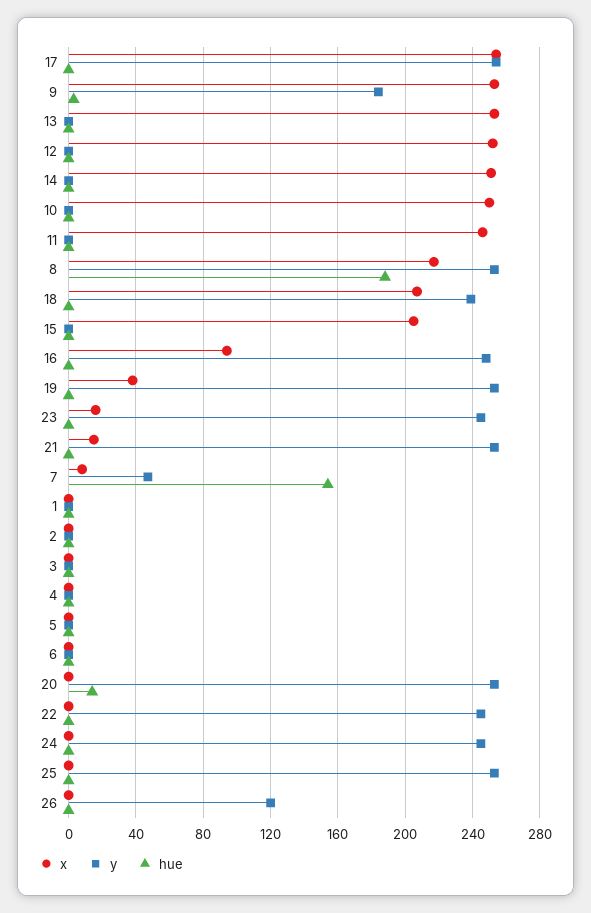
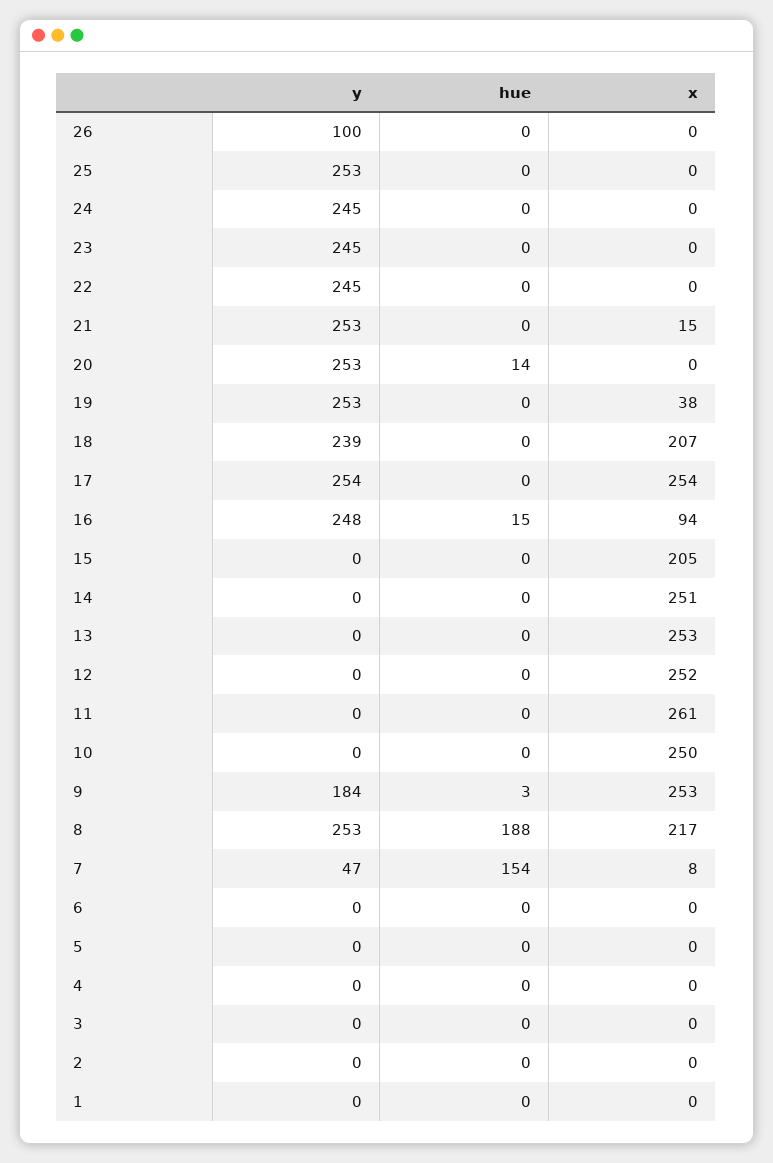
  {
    "x": {
      "17": 254,
      "9": 253,
      "13": 253,
      "12": 252,
      "14": 251,
      "10": 250,
-     "11": 245,
+     "11": 261,
      "8": 217,
      "18": 207,
      "15": 205,
      "16": 94,
      "19": 38,
-     "23": 15,
+     "23": 0,
      "21": 15,
      "7": 8,
      "1": 0,
      "2": 0,
      "3": 0,
      "4": 0,
      "5": 0,
      "6": 0,
      "20": 0,
      "22": 0,
      "24": 0,
      "25": 0,
      "26": 0
    },
    "y": {
      "17": 254,
      "9": 184,
      "13": 0,
      "12": 0,
      "14": 0,
      "10": 0,
      "11": 0,
      "8": 253,
      "18": 239,
      "15": 0,
      "16": 248,
      "19": 253,
      "23": 245,
      "21": 253,
      "7": 47,
      "1": 0,
      "2": 0,
      "3": 0,
      "4": 0,
      "5": 0,
      "6": 0,
      "20": 253,
      "22": 245,
      "24": 245,
      "25": 253,
-     "26": 120
+     "26": 100
    },
    "hue": {
      "17": 0,
      "9": 3,
      "13": 0,
      "12": 0,
      "14": 0,
      "10": 0,
      "11": 0,
      "8": 188,
      "18": 0,
      "15": 0,
-     "16": 0,
+     "16": 15,
      "19": 0,
      "23": 0,
      "21": 0,
      "7": 154,
      "1": 0,
      "2": 0,
      "3": 0,
      "4": 0,
      "5": 0,
      "6": 0,
      "20": 14,
      "22": 0,
      "24": 0,
      "25": 0,
      "26": 0
    }
  }

